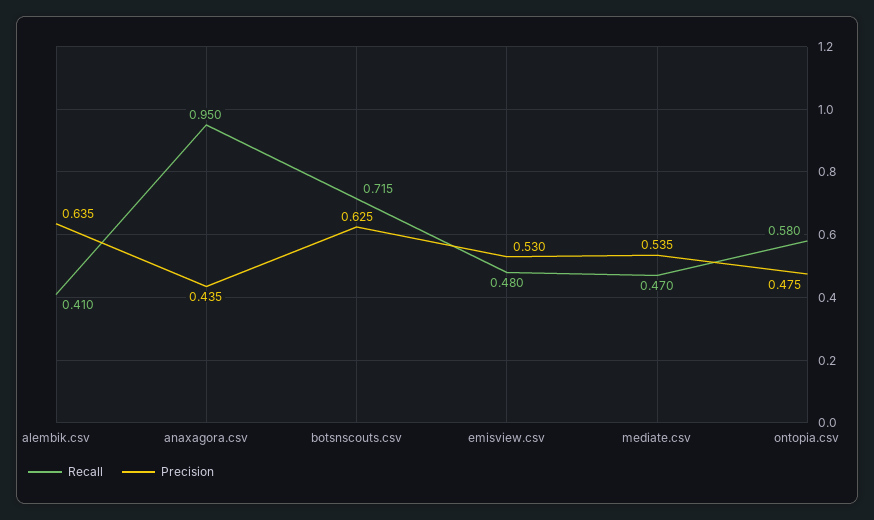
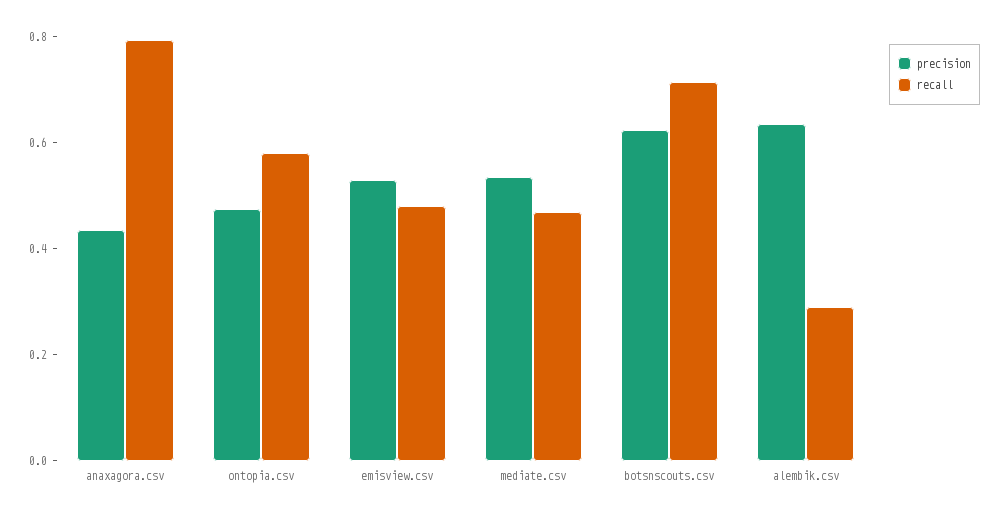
  {
    "Recall": {
-     "alembik.csv": 0.41,
+     "alembik.csv": 0.3,
-     "anaxagora.csv": 0.95,
+     "anaxagora.csv": 0.8,
      "botsnscouts.csv": 0.715,
      "emisview.csv": 0.48,
      "mediate.csv": 0.47,
      "ontopia.csv": 0.58
    },
    "Precision": {
      "alembik.csv": 0.635,
      "anaxagora.csv": 0.435,
      "botsnscouts.csv": 0.625,
      "emisview.csv": 0.53,
      "mediate.csv": 0.535,
      "ontopia.csv": 0.475
    }
  }

